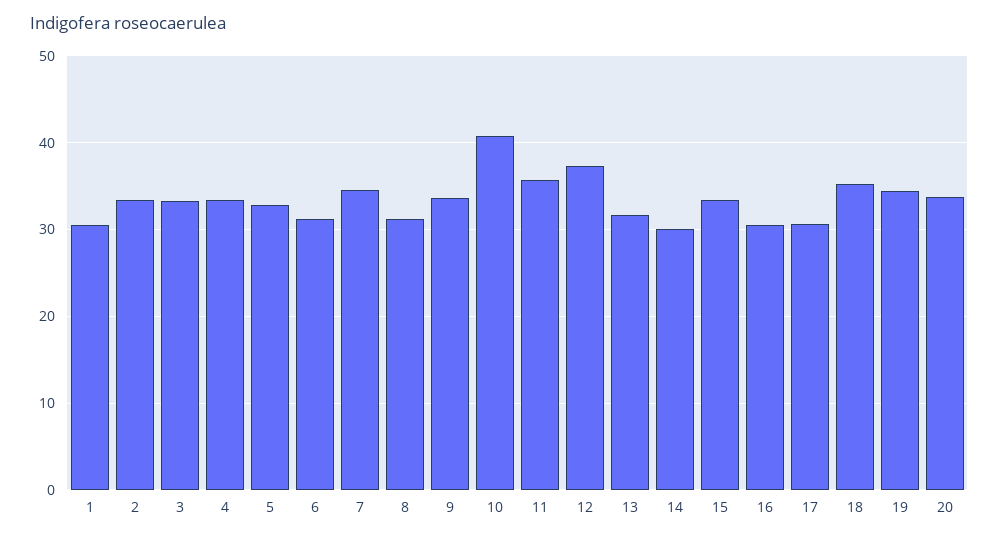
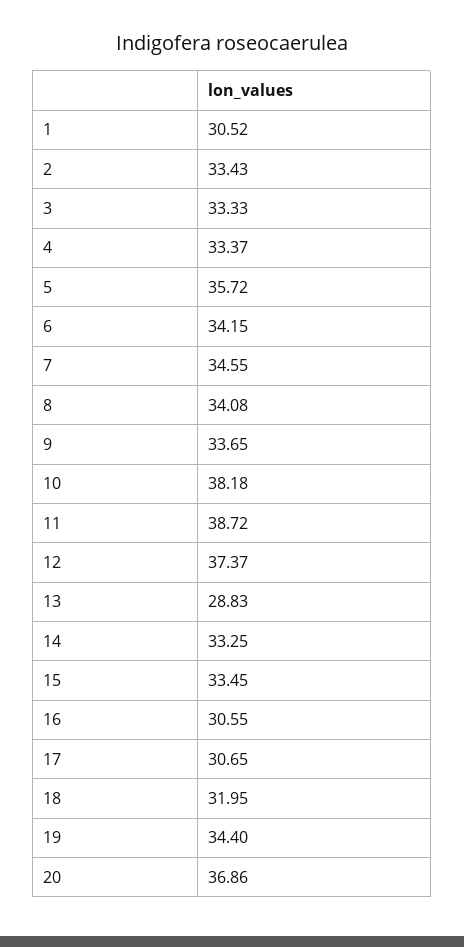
  {
    "1": 30.52,
    "2": 33.43,
    "3": 33.33,
    "4": 33.37,
-   "5": 33,
+   "5": 35.72,
-   "6": 31,
+   "6": 34.15,
    "7": 34.55,
-   "8": 31,
+   "8": 34.08,
    "9": 33.65,
-   "10": 41,
+   "10": 38.18,
-   "11": 36,
+   "11": 38.72,
    "12": 37.37,
-   "13": 32,
+   "13": 28.83,
-   "14": 30,
+   "14": 33.25,
    "15": 33.45,
    "16": 30.55,
    "17": 30.65,
-   "18": 35,
+   "18": 31.95,
    "19": 34.4,
-   "20": 34
+   "20": 36.86
  }

